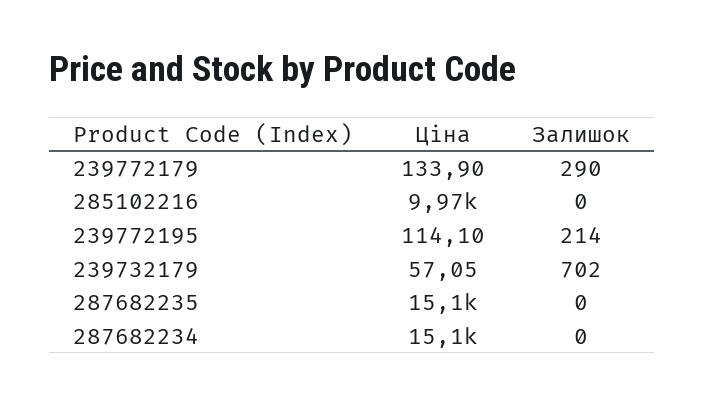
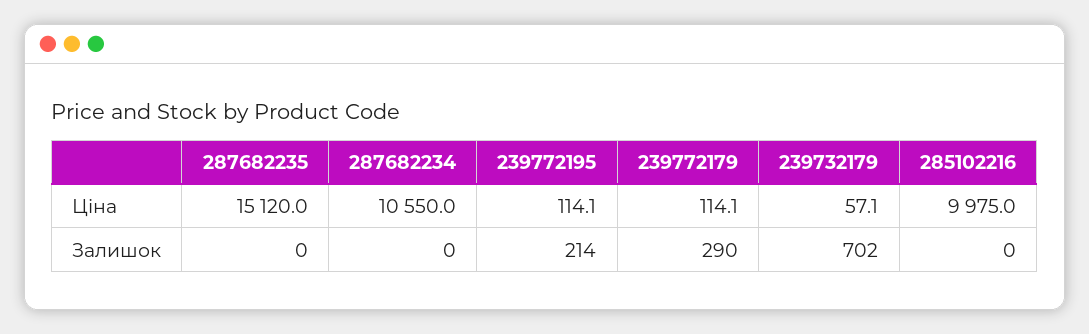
  {
    "Ціна": {
-     "239772179": 133.9,
+     "239772179": 114.1,
      "285102216": 9975,
      "239772195": 114.1,
      "239732179": 57.05,
      "287682235": 15120,
-     "287682234": 15100
+     "287682234": 10550
    },
    "Залишок": {
      "239772179": 290,
      "285102216": 0,
      "239772195": 214,
      "239732179": 702,
      "287682235": 0,
      "287682234": 0
    }
  }

